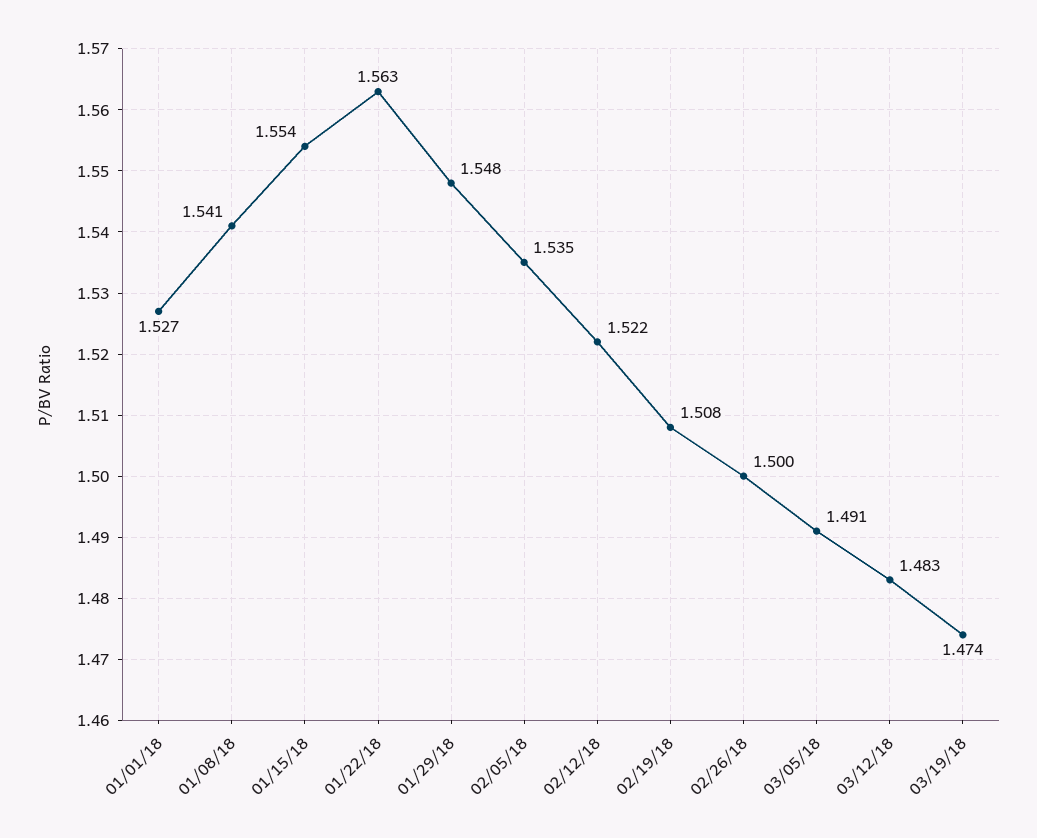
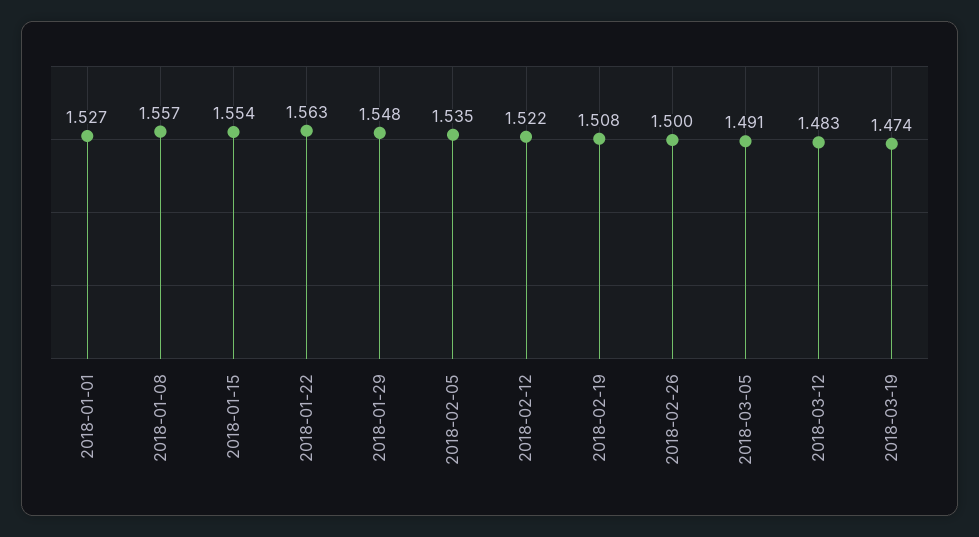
  {
    "01/01/18": 1.527,
-   "01/08/18": 1.541,
+   "01/08/18": 1.557,
    "01/15/18": 1.554,
    "01/22/18": 1.563,
    "01/29/18": 1.548,
    "02/05/18": 1.535,
    "02/12/18": 1.522,
    "02/19/18": 1.508,
    "02/26/18": 1.5,
    "03/05/18": 1.491,
    "03/12/18": 1.483,
    "03/19/18": 1.474
  }

